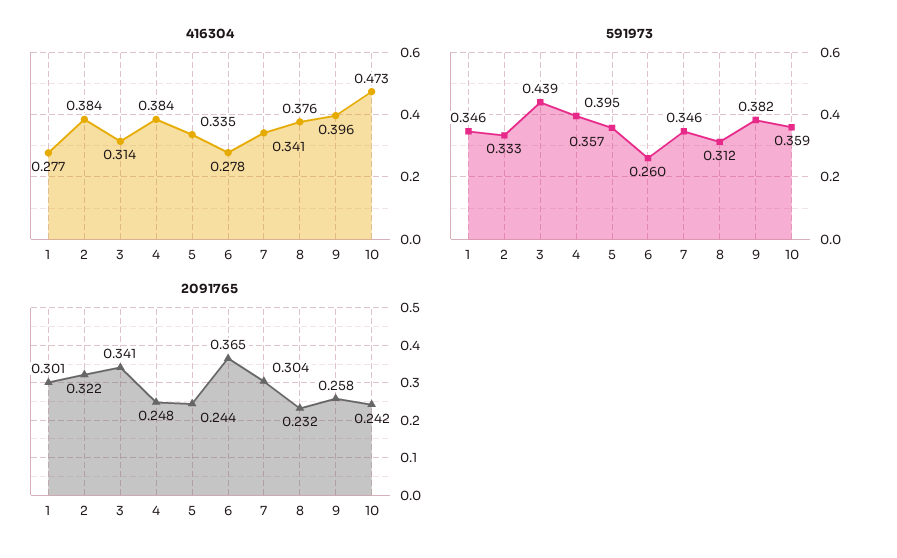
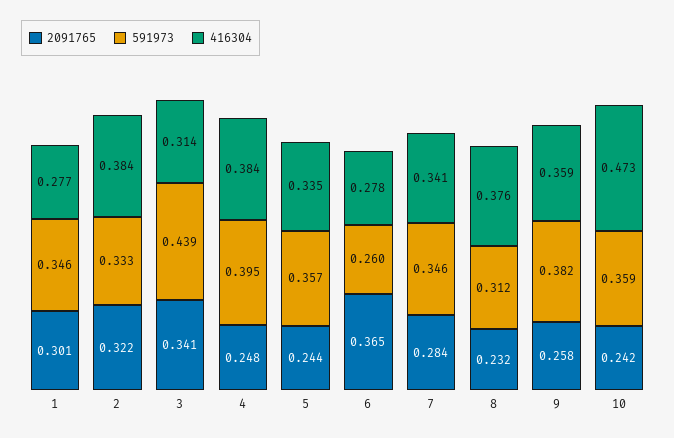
  {
    "416304": {
      "1": 0.277,
      "2": 0.384,
      "3": 0.314,
      "4": 0.384,
      "5": 0.335,
      "6": 0.278,
      "7": 0.341,
      "8": 0.376,
-     "9": 0.396,
+     "9": 0.359,
      "10": 0.473
    },
    "591973": {
      "1": 0.346,
      "2": 0.333,
      "3": 0.439,
      "4": 0.395,
      "5": 0.357,
      "6": 0.26,
      "7": 0.346,
      "8": 0.312,
      "9": 0.382,
      "10": 0.359
    },
    "2091765": {
      "1": 0.301,
      "2": 0.322,
      "3": 0.341,
      "4": 0.248,
      "5": 0.244,
      "6": 0.365,
-     "7": 0.304,
+     "7": 0.284,
      "8": 0.232,
      "9": 0.258,
      "10": 0.242
    }
  }

